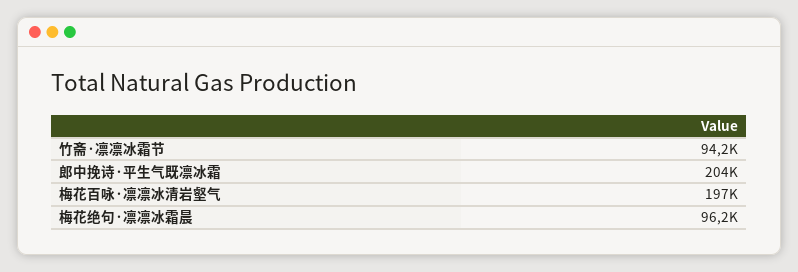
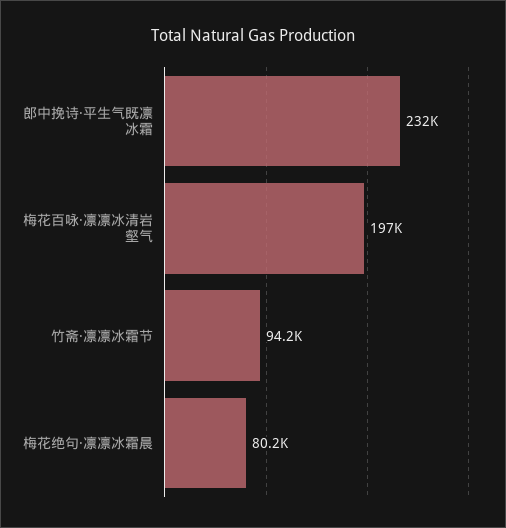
  {
    "竹斋·凛凛冰霜节": 94200,
-   "郎中挽诗·平生气既凛冰霜": 204000,
+   "郎中挽诗·平生气既凛冰霜": 232000,
    "梅花百咏·凛凛冰清岩壑气": 197000,
-   "梅花绝句·凛凛冰霜晨": 96200
+   "梅花绝句·凛凛冰霜晨": 80200
  }

